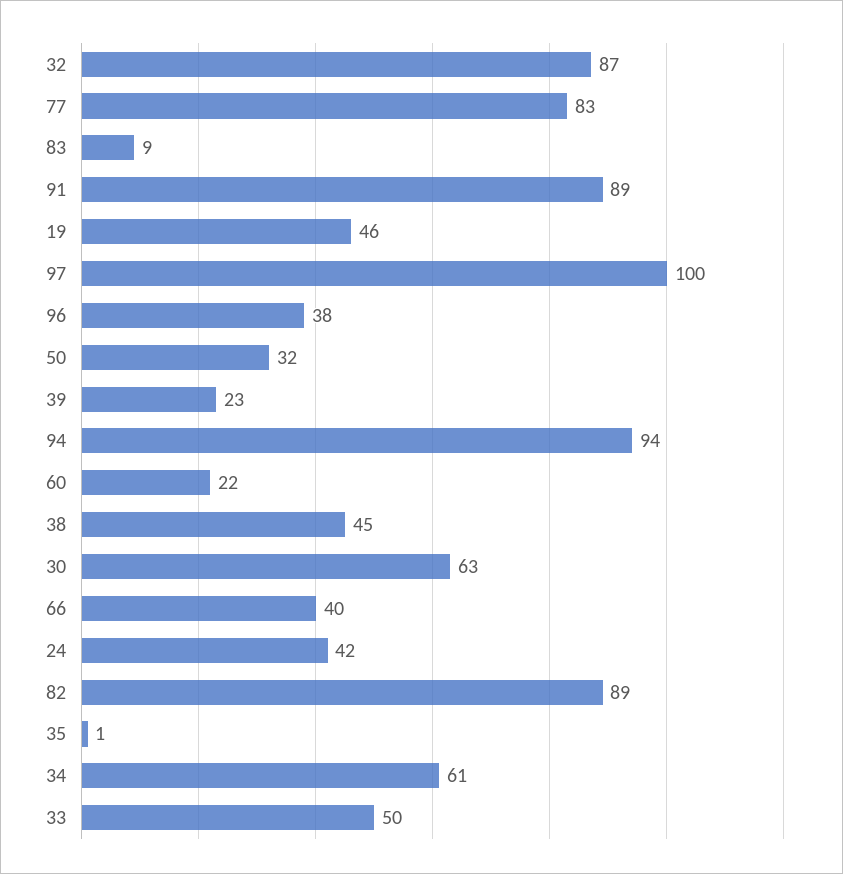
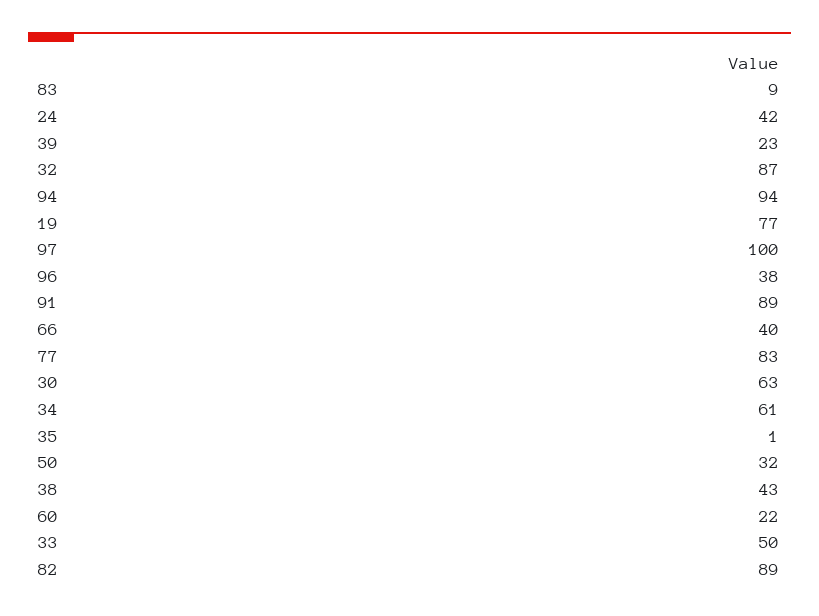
  {
    "32": 87,
    "77": 83,
    "83": 9,
    "91": 89,
-   "19": 46,
+   "19": 77,
    "97": 100,
    "96": 38,
    "50": 32,
    "39": 23,
    "94": 94,
    "60": 22,
-   "38": 45,
+   "38": 43,
    "30": 63,
    "66": 40,
    "24": 42,
    "82": 89,
    "35": 1,
    "34": 61,
    "33": 50
  }

